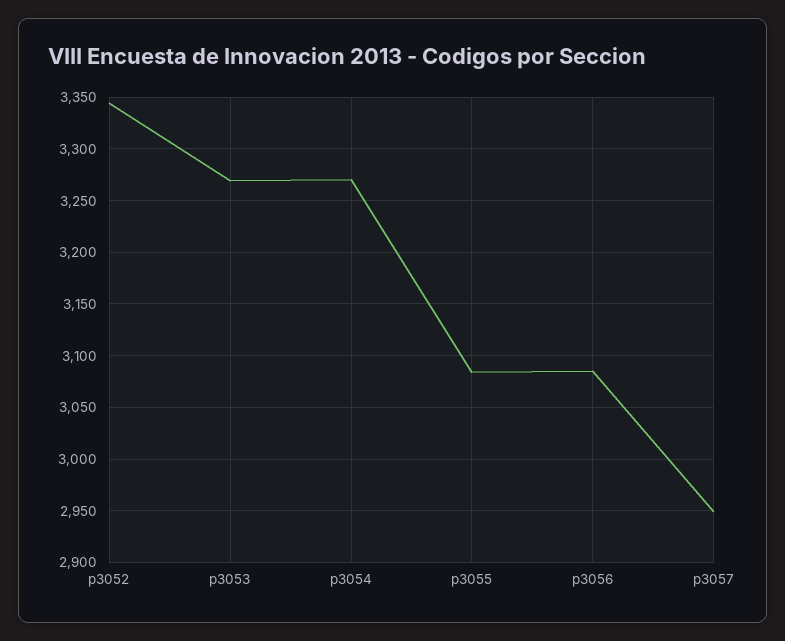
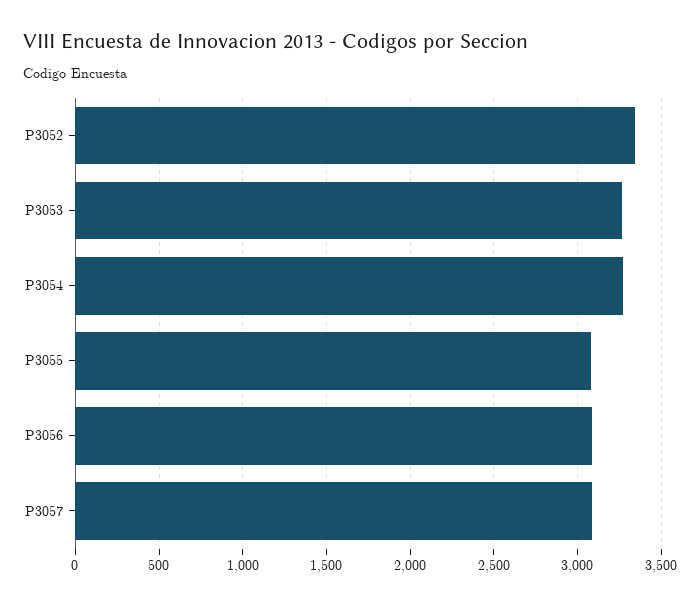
  {
    "p3052": 3340,
    "p3053": 3270,
    "p3054": 3270,
    "p3055": 3080,
    "p3056": 3090,
-   "p3057": 2950
+   "p3057": 3100
  }

